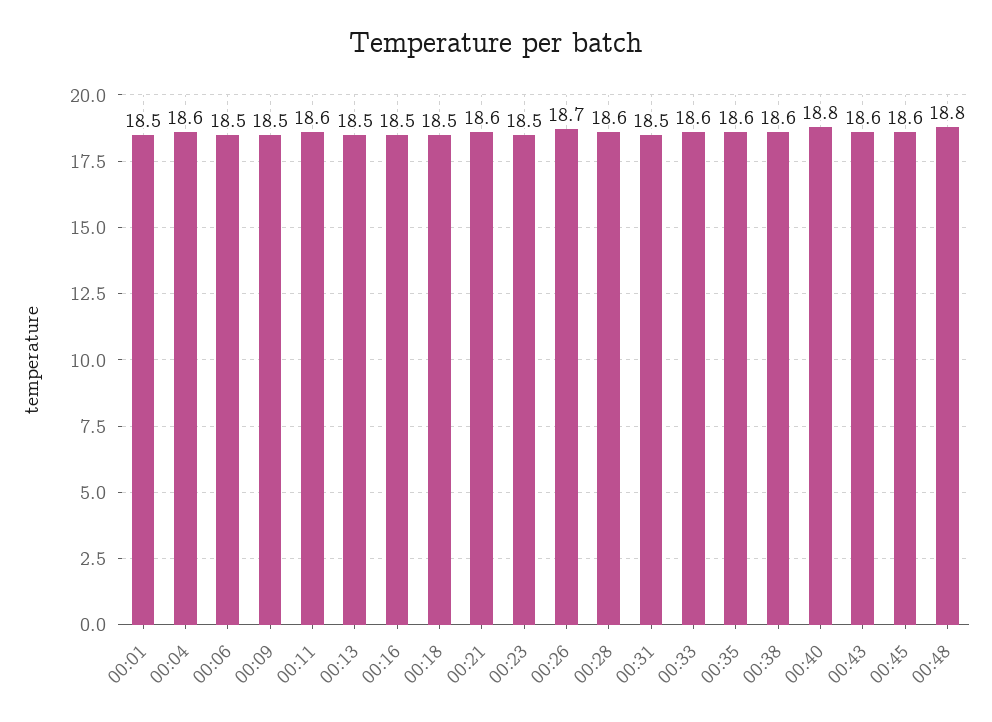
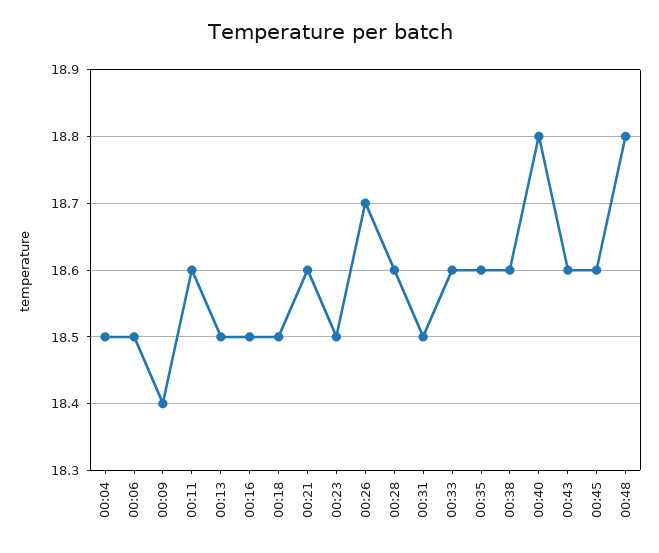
  {
-   "00:01": 18.5,
-   "00:04": 18.6,
+   "00:04": 18.5,
    "00:06": 18.5,
-   "00:09": 18.5,
+   "00:09": 18.4,
    "00:11": 18.6,
    "00:13": 18.5,
    "00:16": 18.5,
    "00:18": 18.5,
    "00:21": 18.6,
    "00:23": 18.5,
    "00:26": 18.7,
    "00:28": 18.6,
    "00:31": 18.5,
    "00:33": 18.6,
    "00:35": 18.6,
    "00:38": 18.6,
    "00:40": 18.8,
    "00:43": 18.6,
    "00:45": 18.6,
    "00:48": 18.8
  }

